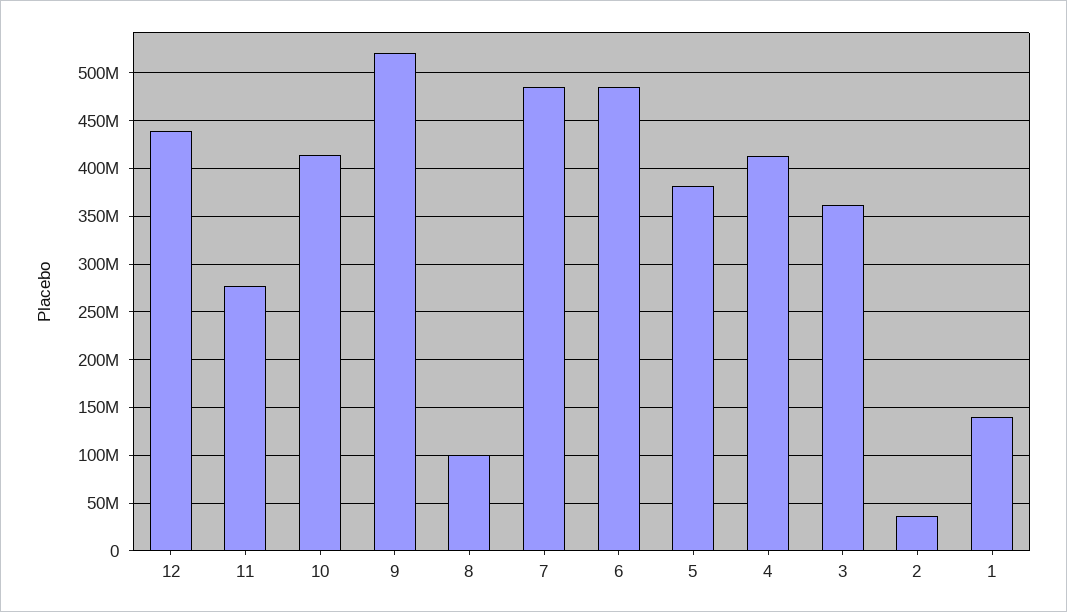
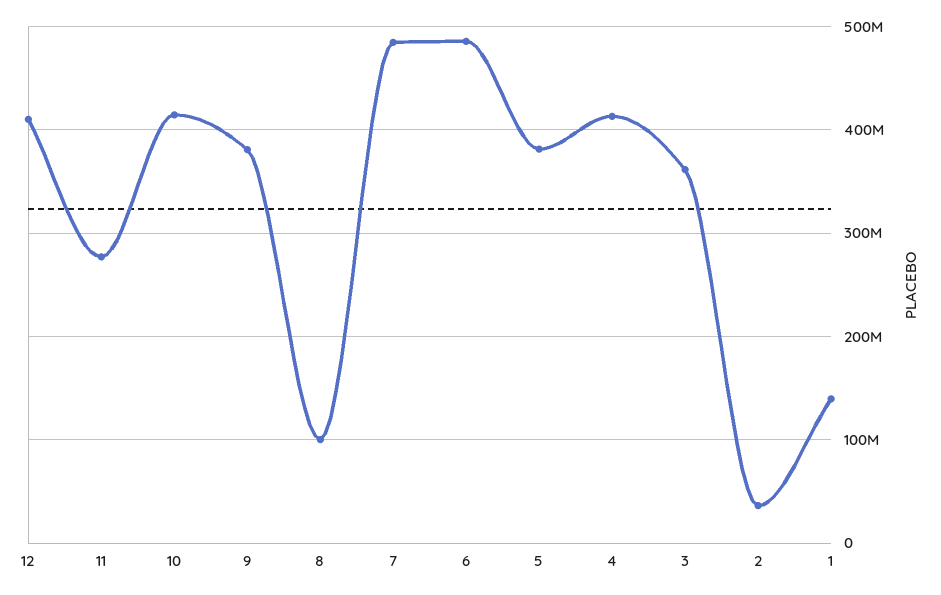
  {
-   "12": 440000000,
+   "12": 410000000,
    "11": 280000000,
    "10": 410000000,
-   "9": 520000000,
+   "9": 380000000,
    "8": 100000000,
    "7": 480000000,
    "6": 490000000,
    "5": 380000000,
    "4": 410000000,
    "3": 360000000,
    "2": 40000000,
    "1": 140000000
  }

